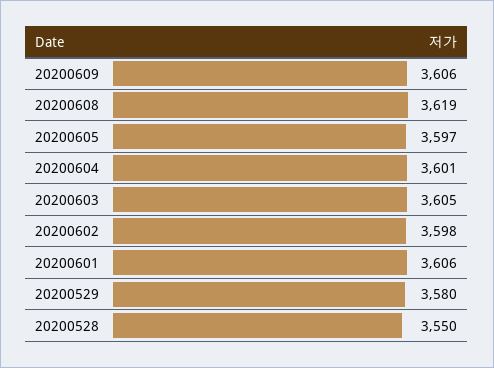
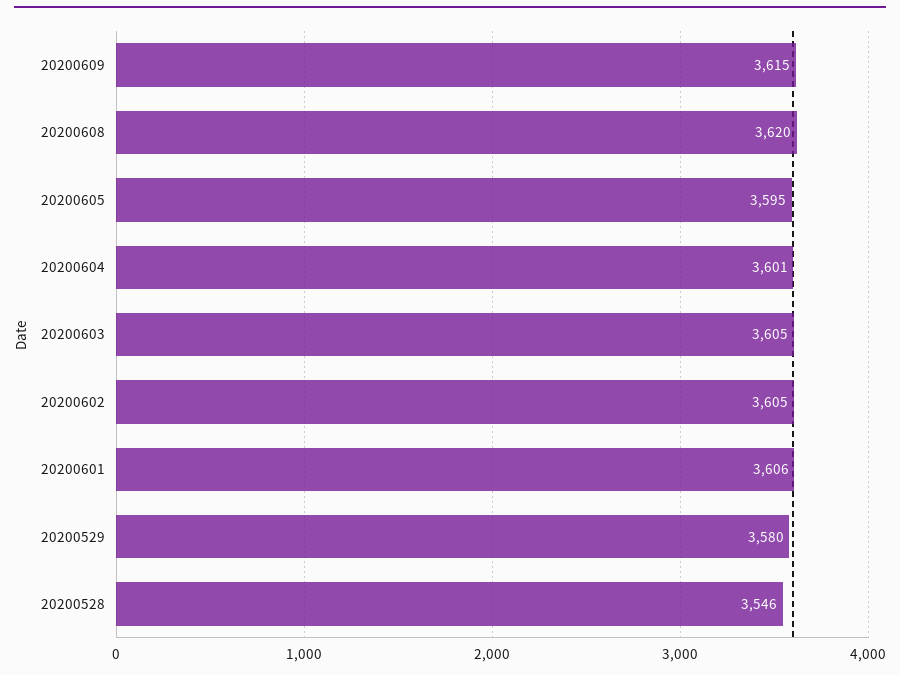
  {
-   "20200609": 3606,
+   "20200609": 3615,
-   "20200608": 3619,
+   "20200608": 3620,
-   "20200605": 3597,
+   "20200605": 3595,
    "20200604": 3601,
    "20200603": 3605,
-   "20200602": 3598,
+   "20200602": 3605,
    "20200601": 3606,
    "20200529": 3580,
-   "20200528": 3550
+   "20200528": 3546
  }

